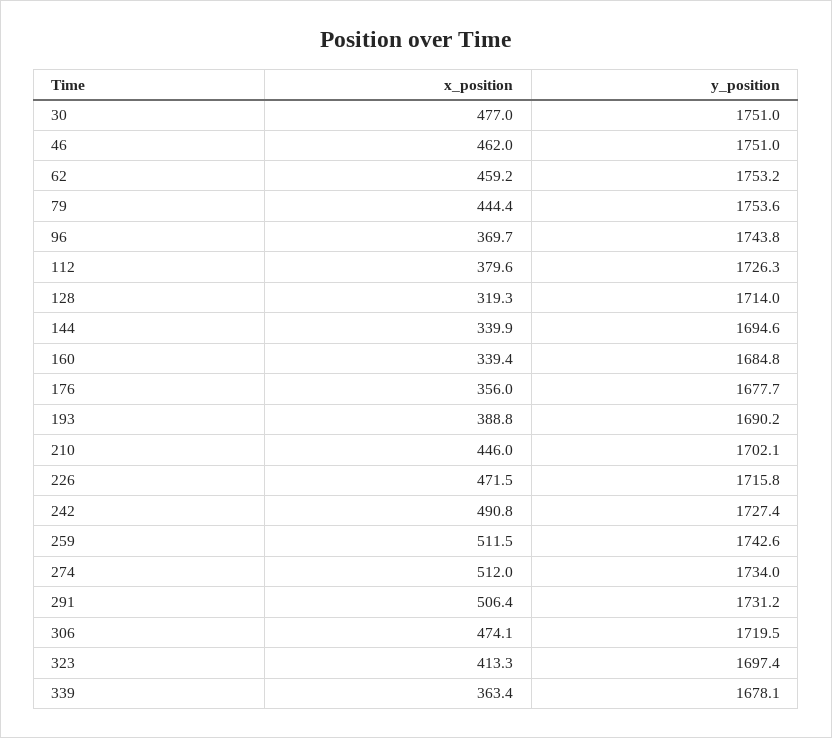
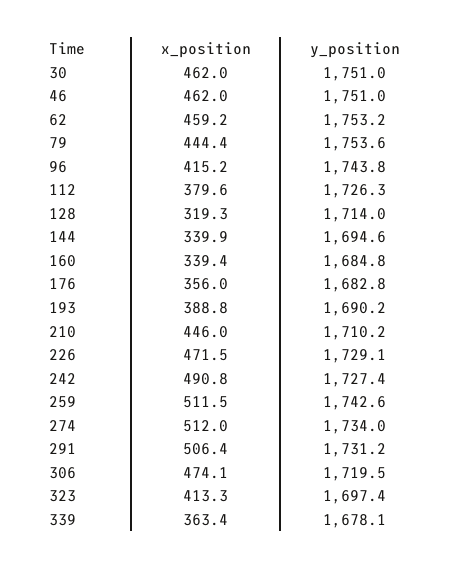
  {
    "x_position": {
-     "30": 477,
+     "30": 462,
      "46": 462,
      "62": 459.2,
      "79": 444.4,
-     "96": 369.7,
+     "96": 415.2,
      "112": 379.6,
      "128": 319.3,
      "144": 339.9,
      "160": 339.4,
      "176": 356,
      "193": 388.8,
      "210": 446,
      "226": 471.5,
      "242": 490.8,
      "259": 511.5,
      "274": 512,
      "291": 506.4,
      "306": 474.1,
      "323": 413.3,
      "339": 363.4
    },
    "y_position": {
      "30": 1751,
      "46": 1751,
      "62": 1753.2,
      "79": 1753.6,
      "96": 1743.8,
      "112": 1726.3,
      "128": 1714,
      "144": 1694.6,
      "160": 1684.8,
-     "176": 1677.7,
+     "176": 1682.8,
      "193": 1690.2,
-     "210": 1702.1,
+     "210": 1710.2,
-     "226": 1715.8,
+     "226": 1729.1,
      "242": 1727.4,
      "259": 1742.6,
      "274": 1734,
      "291": 1731.2,
      "306": 1719.5,
      "323": 1697.4,
      "339": 1678.1
    }
  }

